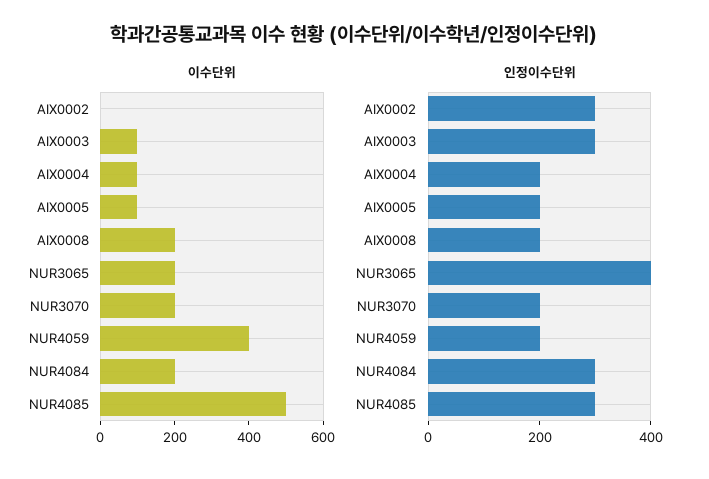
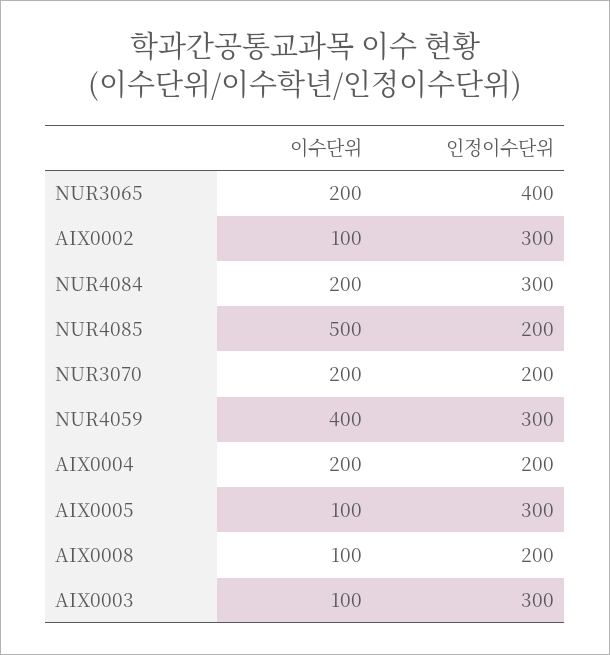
  {
    "이수단위": {
-     "AIX0002": 0,
+     "AIX0002": 100,
      "AIX0003": 100,
-     "AIX0004": 100,
+     "AIX0004": 200,
      "AIX0005": 100,
-     "AIX0008": 200,
+     "AIX0008": 100,
      "NUR3065": 200,
      "NUR3070": 200,
      "NUR4059": 400,
      "NUR4084": 200,
      "NUR4085": 500
    },
    "인정이수단위": {
      "AIX0002": 300,
      "AIX0003": 300,
      "AIX0004": 200,
-     "AIX0005": 200,
+     "AIX0005": 300,
      "AIX0008": 200,
      "NUR3065": 400,
      "NUR3070": 200,
-     "NUR4059": 200,
+     "NUR4059": 300,
      "NUR4084": 300,
-     "NUR4085": 300
+     "NUR4085": 200
    }
  }

